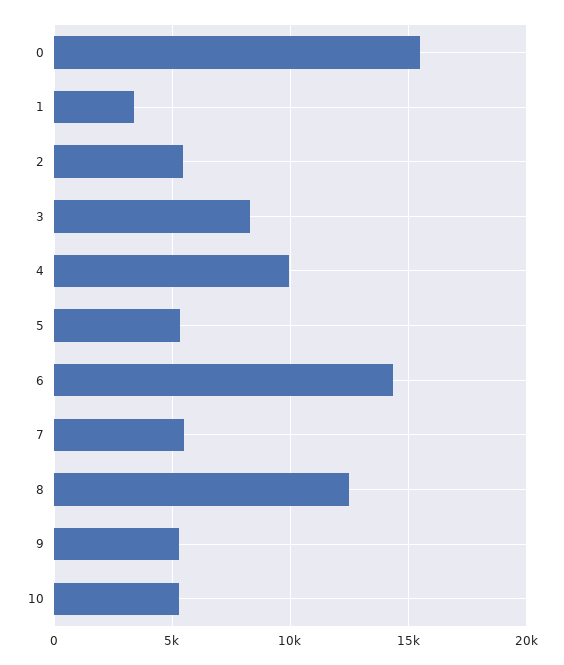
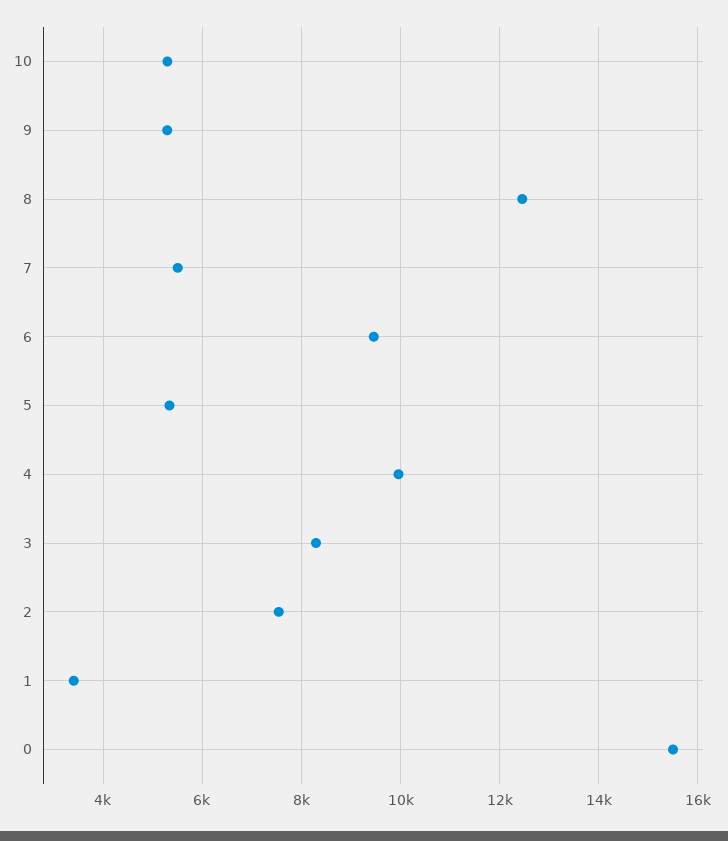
  {
    "0": 15600,
    "1": 3400,
-   "2": 5500,
+   "2": 7600,
    "3": 8200,
    "4": 10000,
    "5": 5400,
-   "6": 14500,
+   "6": 9400,
    "7": 5600,
    "8": 12400,
    "9": 5200,
    "10": 5200
  }

